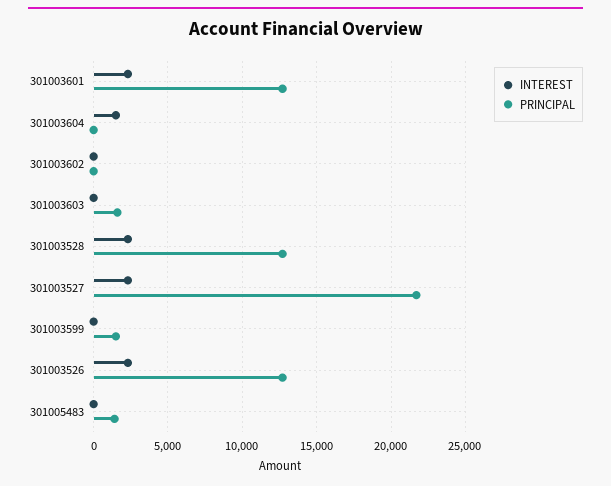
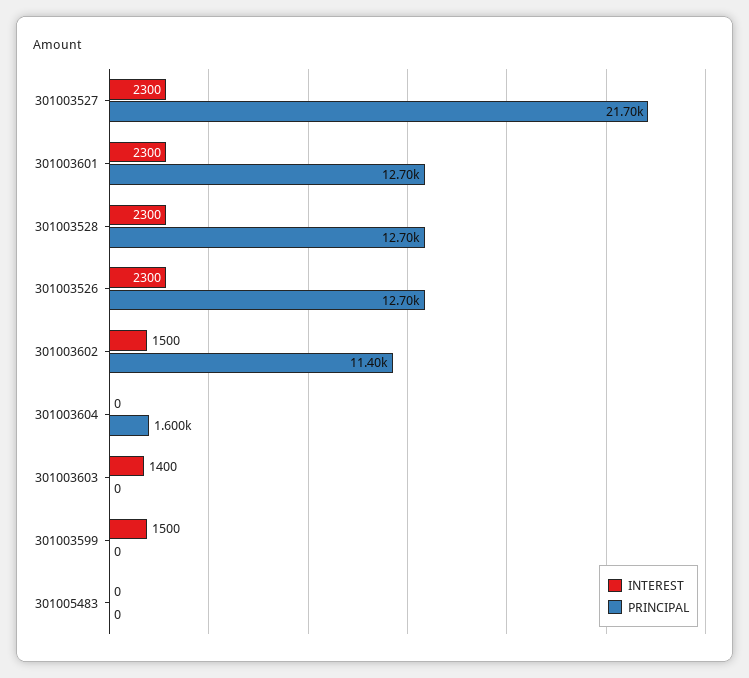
  {
    "INTEREST": {
      "301003601": 2300,
-     "301003604": 1500,
+     "301003604": 0,
-     "301003602": 0,
+     "301003602": 1500,
-     "301003603": 0,
+     "301003603": 1400,
      "301003528": 2300,
      "301003527": 2300,
-     "301003599": 0,
+     "301003599": 1500,
      "301003526": 2300,
      "301005483": 0
    },
    "PRINCIPAL": {
      "301003601": 12700,
-     "301003604": 0,
+     "301003604": 1600,
-     "301003602": 0,
+     "301003602": 11400,
-     "301003603": 1500,
+     "301003603": 0,
      "301003528": 12700,
      "301003527": 21700,
-     "301003599": 1500,
+     "301003599": 0,
      "301003526": 12700,
-     "301005483": 1500
+     "301005483": 0
    }
  }

